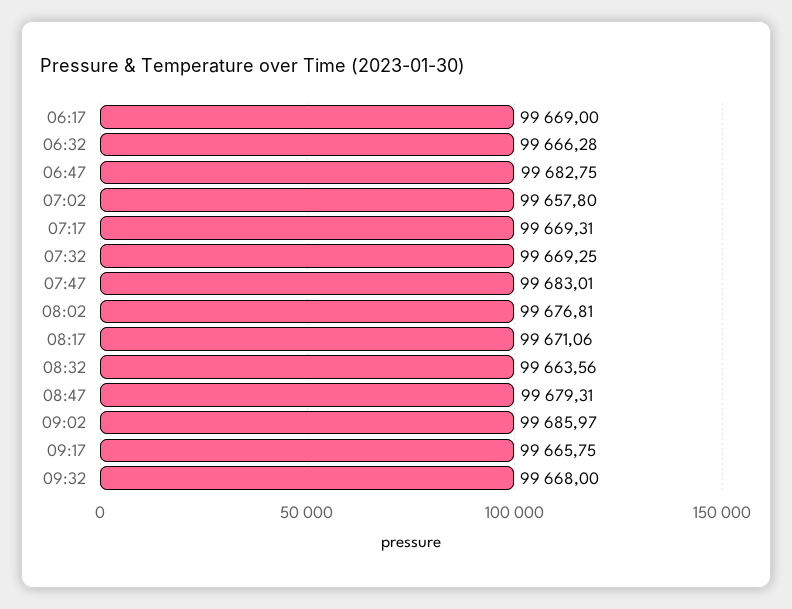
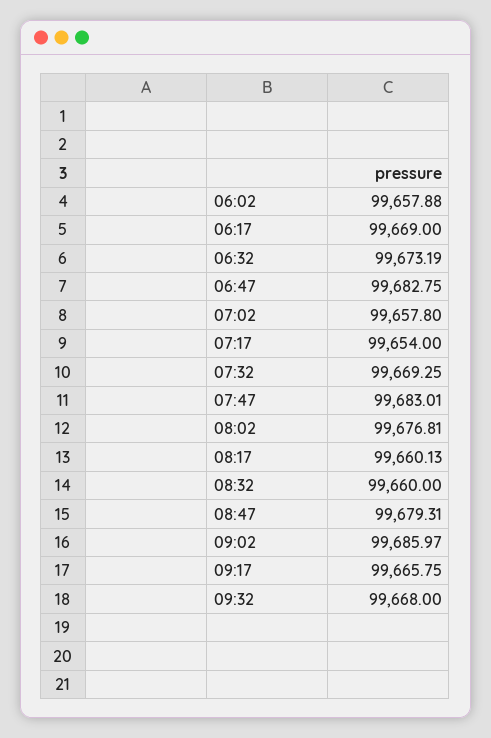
  {
    "06:17": 99669,
-   "06:32": 99666.28,
+   "06:32": 99673.19,
    "06:47": 99682.75,
    "07:02": 99657.8,
-   "07:17": 99669.31,
+   "07:17": 99654,
    "07:32": 99669.25,
    "07:47": 99683.01,
    "08:02": 99676.81,
-   "08:17": 99671.06,
+   "08:17": 99660.13,
-   "08:32": 99663.56,
+   "08:32": 99660,
    "08:47": 99679.31,
    "09:02": 99685.97,
    "09:17": 99665.75,
-   "09:32": 99668
+   "09:32": 99668,
+   "06:02": 99657.88
  }

